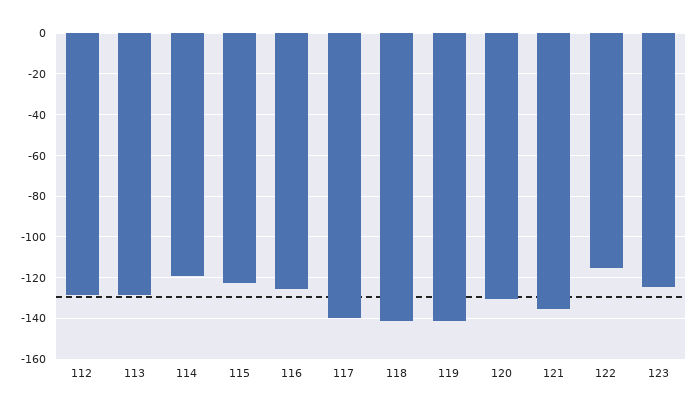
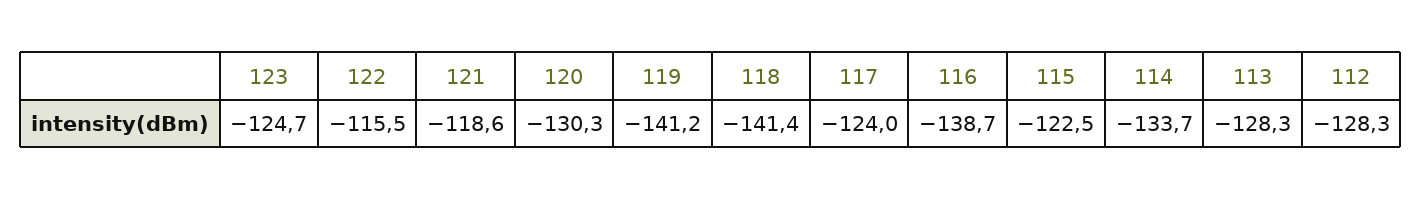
  {
    "112": -128.3,
    "113": -128.3,
-   "114": -120,
+   "114": -133.7,
    "115": -122.5,
-   "116": -125,
+   "116": -138.7,
-   "117": -140,
+   "117": -124,
    "118": -141.4,
    "119": -141.2,
    "120": -130.3,
-   "121": -135,
+   "121": -118.6,
    "122": -115.5,
    "123": -124.7
  }

